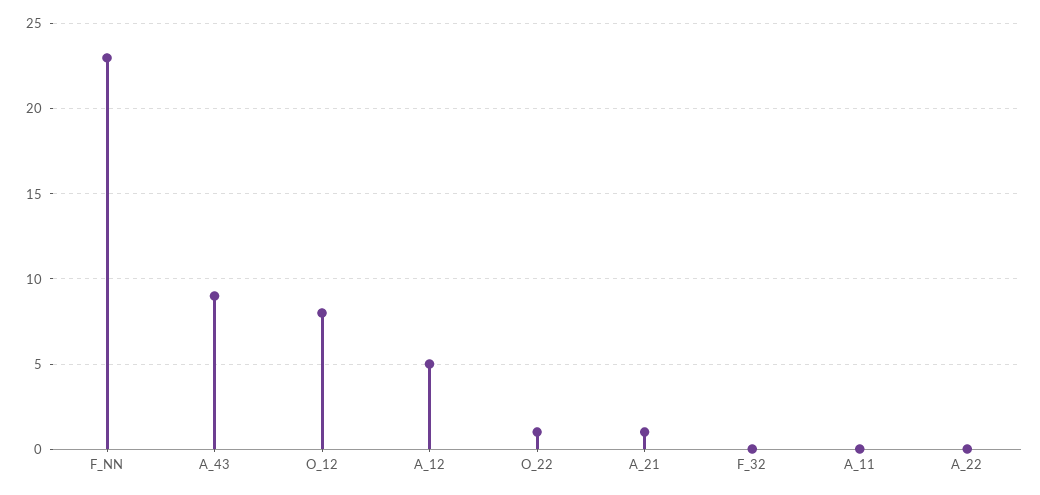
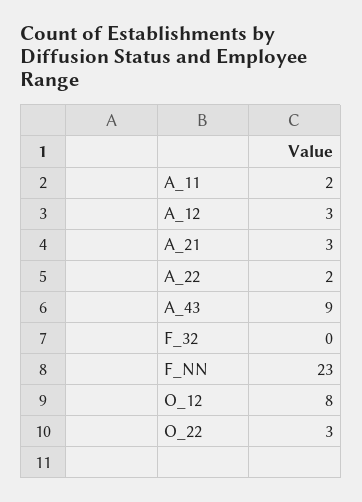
  {
    "F_NN": 23,
    "A_43": 9,
    "O_12": 8,
-   "A_12": 5,
+   "A_12": 3,
-   "O_22": 1,
+   "O_22": 3,
-   "A_21": 1,
+   "A_21": 3,
    "F_32": 0,
-   "A_11": 0,
+   "A_11": 2,
-   "A_22": 0
+   "A_22": 2
  }

